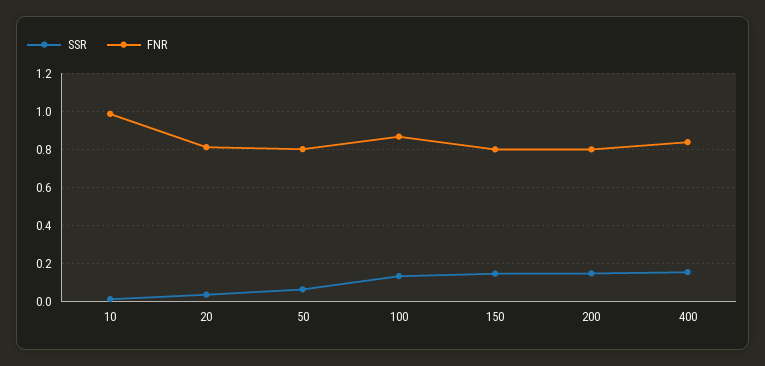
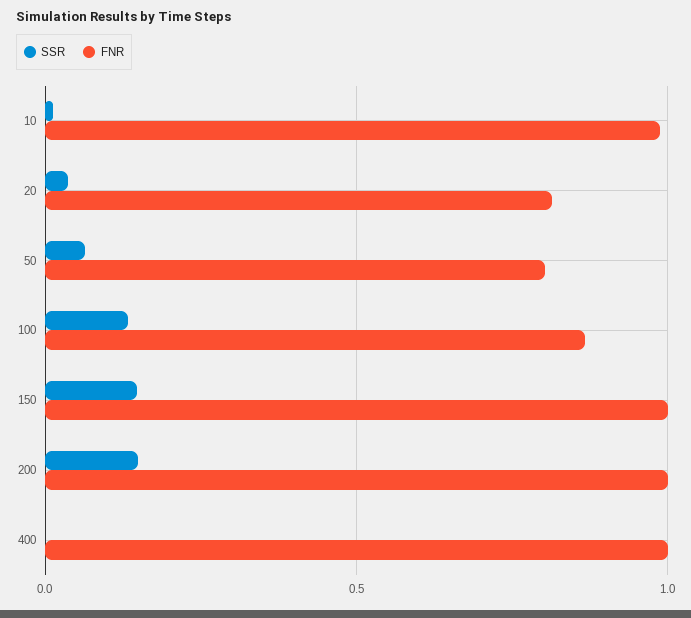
  {
    "SSR": {
      "10": 0,
      "20": 0.05,
      "50": 0.05,
      "100": 0.15,
      "150": 0.15,
      "200": 0.15,
-     "400": 0.15
+     "400": 0
    },
    "FNR": {
      "10": 1,
      "20": 0.8,
      "50": 0.8,
      "100": 0.85,
-     "150": 0.8,
+     "150": 1,
-     "200": 0.8,
+     "200": 1,
-     "400": 0.85
+     "400": 1
    }
  }

